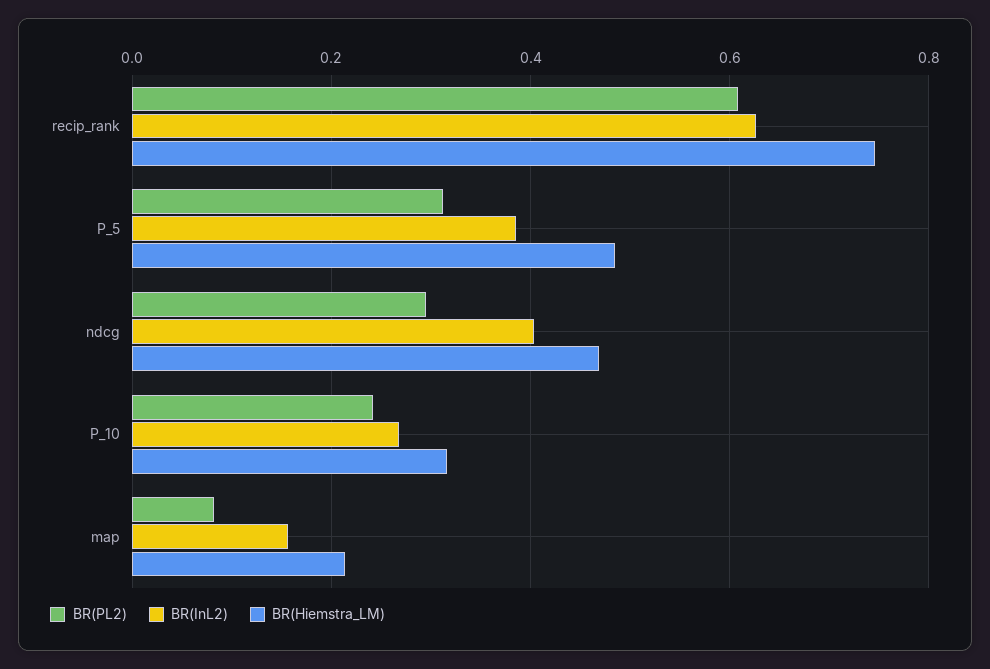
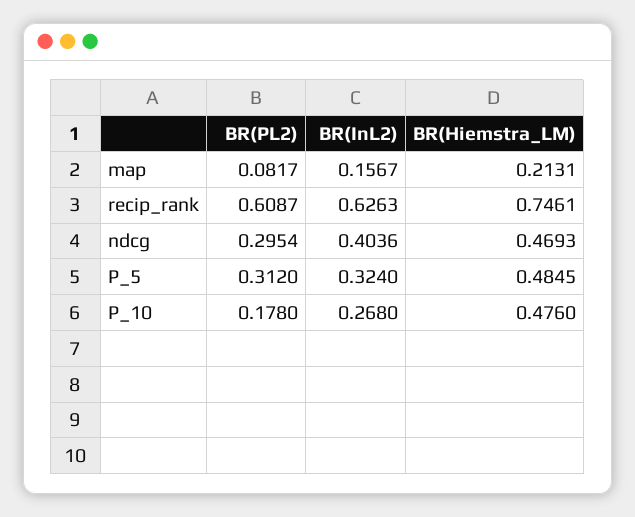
  {
    "BR(PL2)": {
      "recip_rank": 0.6087,
      "P_5": 0.312,
      "ndcg": 0.2954,
-     "P_10": 0.24,
+     "P_10": 0.178,
      "map": 0.0817
    },
    "BR(InL2)": {
      "recip_rank": 0.6263,
-     "P_5": 0.38,
+     "P_5": 0.324,
      "ndcg": 0.4036,
      "P_10": 0.268,
      "map": 0.1567
    },
    "BR(Hiemstra_LM)": {
      "recip_rank": 0.7461,
      "P_5": 0.4845,
      "ndcg": 0.4693,
-     "P_10": 0.32,
+     "P_10": 0.476,
      "map": 0.2131
    }
  }

